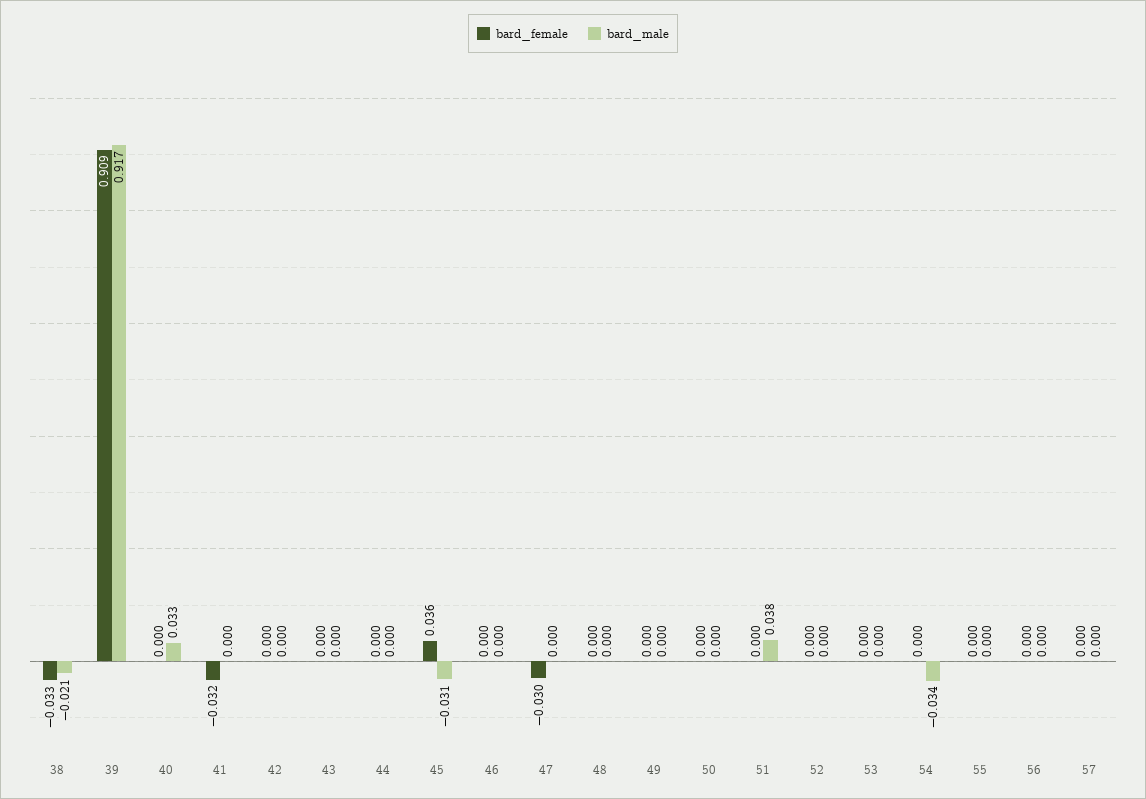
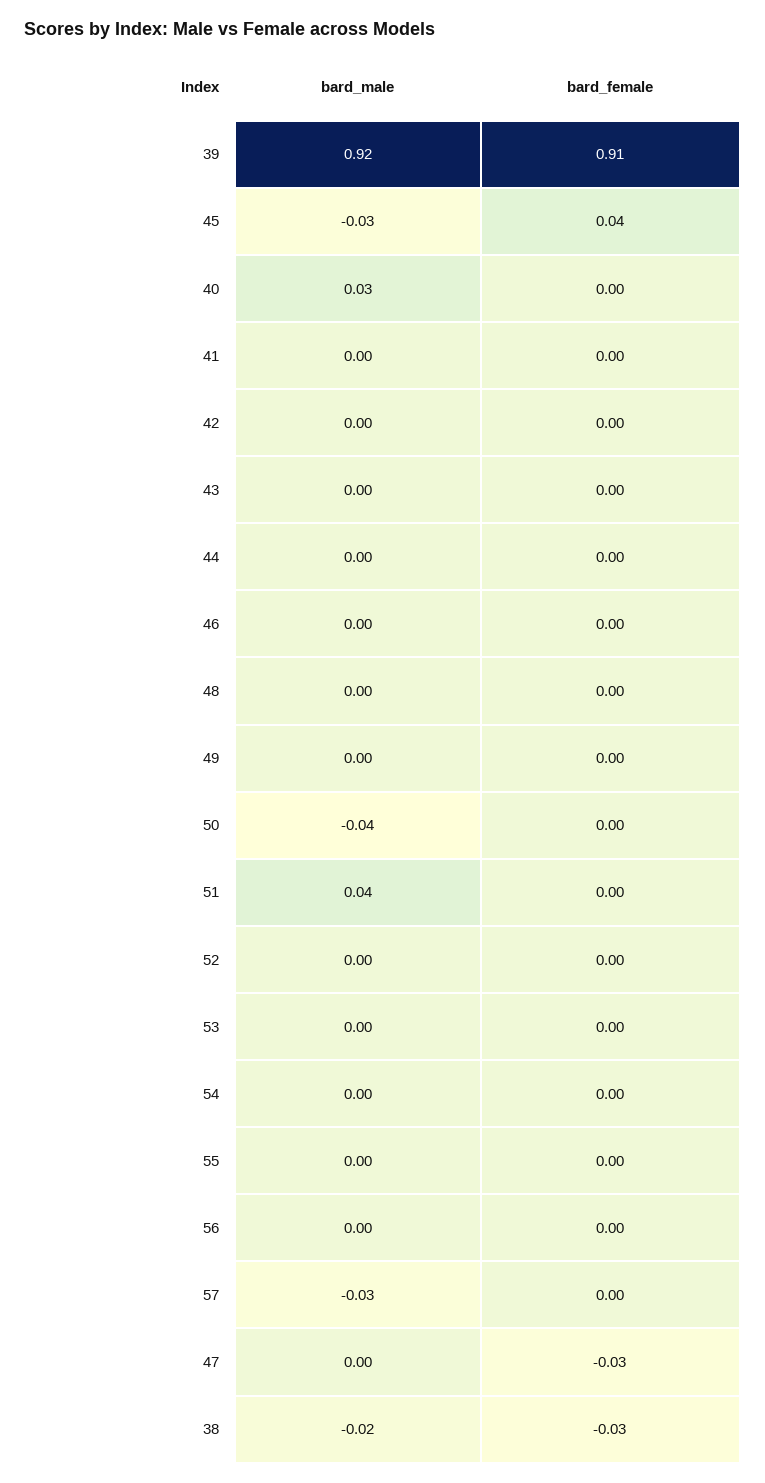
  {
    "bard_female": {
      "38": -0.033,
      "39": 0.909,
      "40": 0,
-     "41": -0.032,
+     "41": 0,
      "42": 0,
      "43": 0,
      "44": 0,
      "45": 0.036,
      "46": 0,
      "47": -0.03,
      "48": 0,
      "49": 0,
      "50": 0,
      "51": 0,
      "52": 0,
      "53": 0,
      "54": 0,
      "55": 0,
      "56": 0,
      "57": 0
    },
    "bard_male": {
      "38": -0.021,
      "39": 0.917,
      "40": 0.033,
      "41": 0,
      "42": 0,
      "43": 0,
      "44": 0,
      "45": -0.031,
      "46": 0,
      "47": 0,
      "48": 0,
      "49": 0,
-     "50": 0,
+     "50": -0.04,
      "51": 0.038,
      "52": 0,
      "53": 0,
-     "54": -0.034,
+     "54": 0,
      "55": 0,
      "56": 0,
-     "57": 0
+     "57": -0.03
    }
  }

